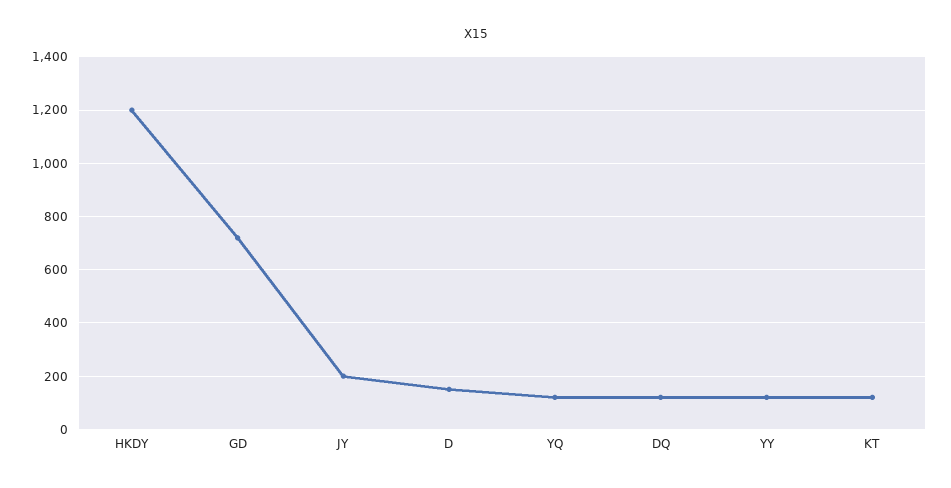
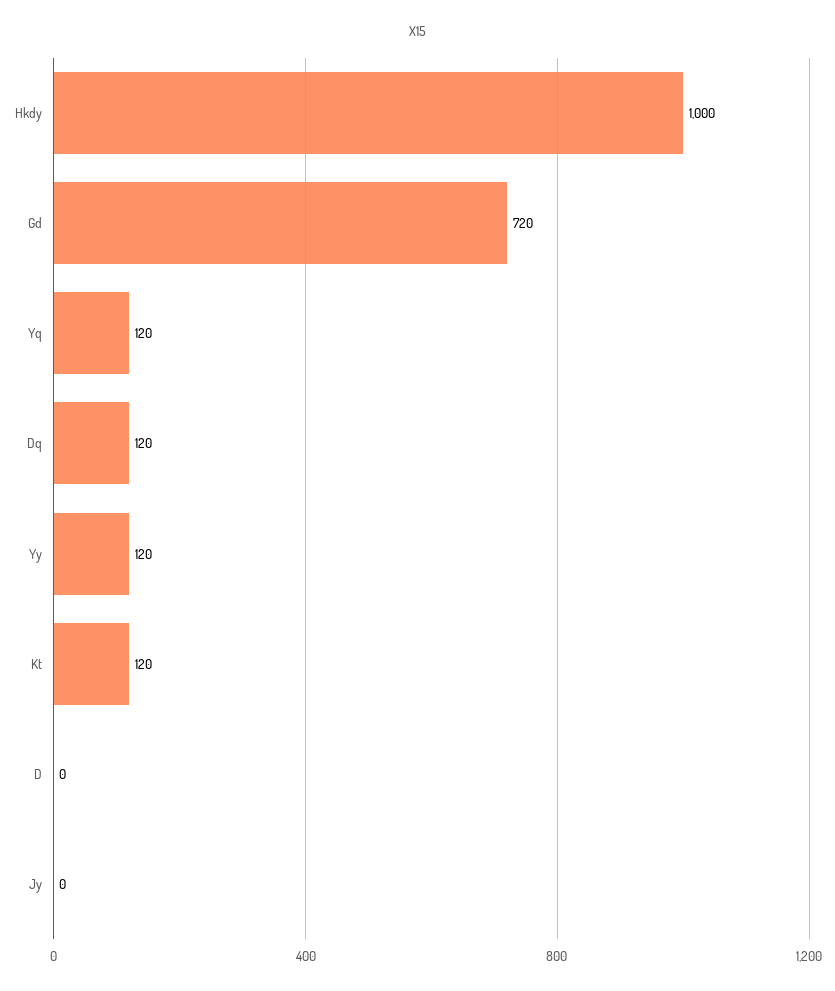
  {
-   "HKDY": 1200,
+   "HKDY": 1000,
    "GD": 720,
-   "JY": 200,
+   "JY": 0,
-   "D": 150,
+   "D": 0,
    "YQ": 120,
    "DQ": 120,
    "YY": 120,
    "KT": 120
  }

